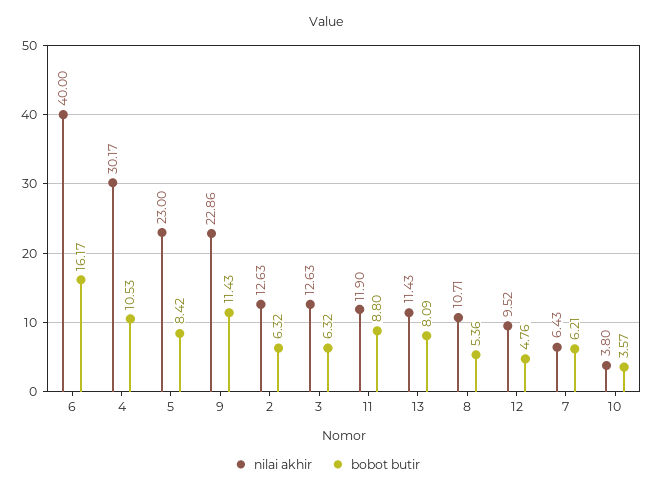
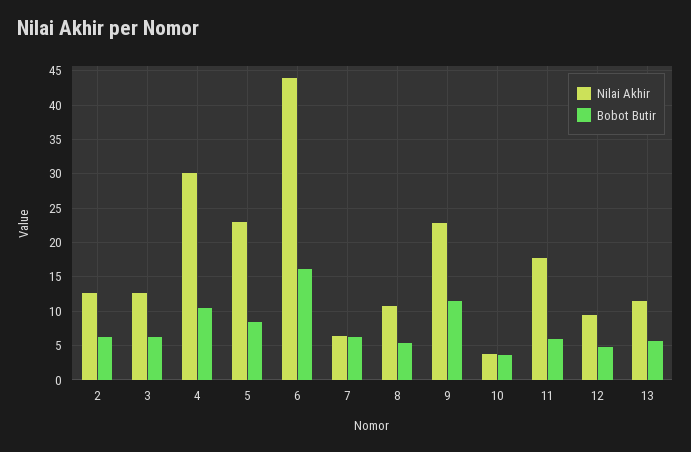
  {
    "nilai akhir": {
-     "6": 40,
+     "6": 44,
      "4": 30.17,
      "5": 23,
      "9": 22.86,
      "2": 12.63,
      "3": 12.63,
-     "11": 11.9,
+     "11": 18,
      "13": 11.43,
      "8": 10.71,
      "12": 9.52,
      "7": 6.43,
      "10": 3.8
    },
    "bobot butir": {
      "6": 16.17,
      "4": 10.53,
      "5": 8.42,
      "9": 11.43,
      "2": 6.32,
      "3": 6.32,
-     "11": 8.8,
+     "11": 6,
-     "13": 8.09,
+     "13": 6,
      "8": 5.36,
      "12": 4.76,
      "7": 6.21,
      "10": 3.57
    }
  }

